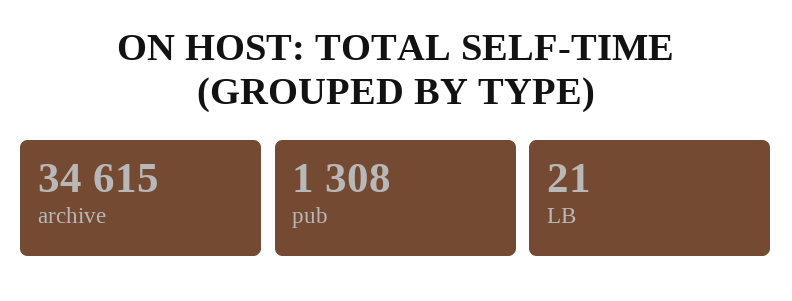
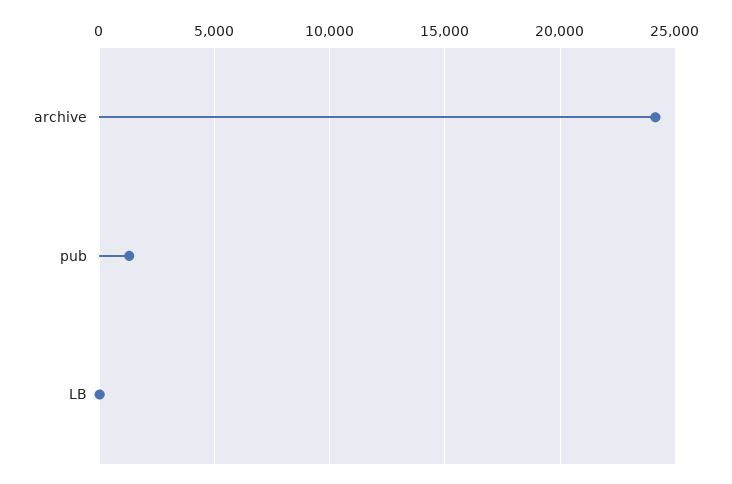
  {
-   "archive": 34615,
+   "archive": 24000,
    "pub": 1308,
    "LB": 21
  }

